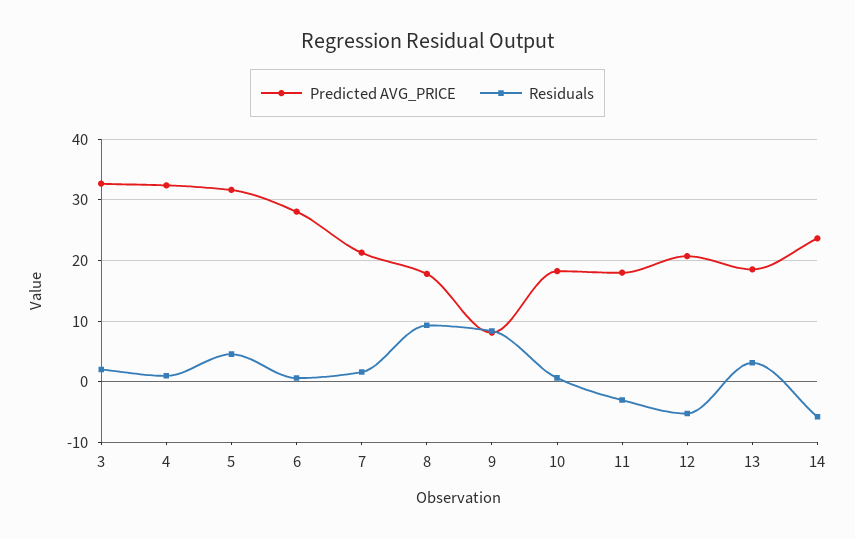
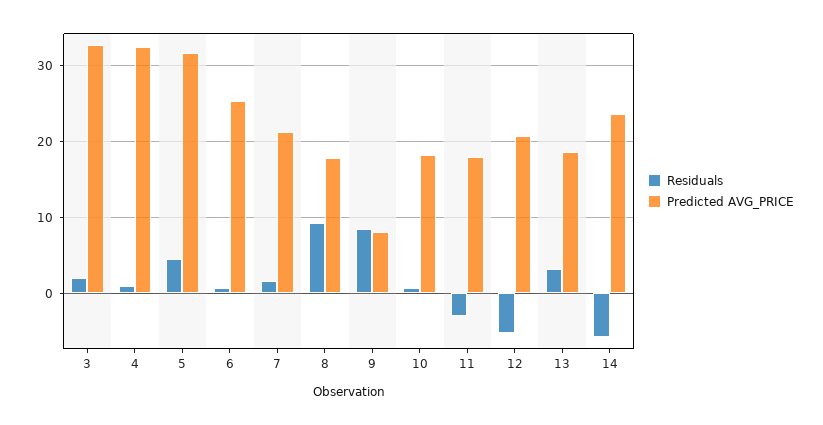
  {
    "Predicted AVG_PRICE": {
      "3": 33,
      "4": 32,
      "5": 32,
-     "6": 28,
+     "6": 25,
      "7": 21,
      "8": 18,
      "9": 8,
      "10": 18,
      "11": 18,
      "12": 21,
      "13": 19,
      "14": 24
    },
    "Residuals": {
      "3": 2,
      "4": 1,
      "5": 5,
      "6": 1,
      "7": 2,
      "8": 9,
      "9": 8,
      "10": 1,
      "11": -3,
      "12": -5,
      "13": 3,
      "14": -6
    }
  }

